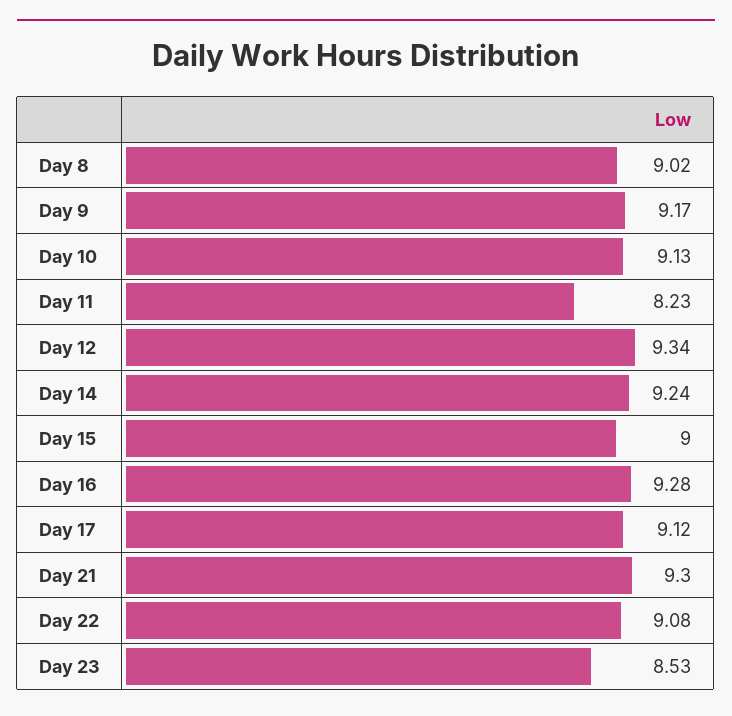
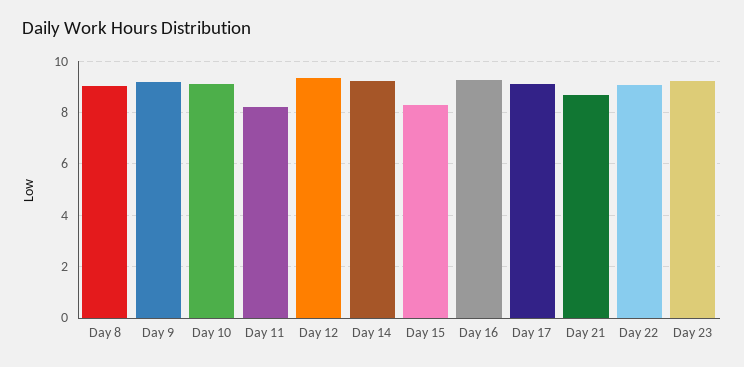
  {
    "Day 8": 9.02,
    "Day 9": 9.17,
    "Day 10": 9.13,
    "Day 11": 8.23,
    "Day 12": 9.34,
    "Day 14": 9.24,
-   "Day 15": 9,
+   "Day 15": 8.25,
    "Day 16": 9.28,
    "Day 17": 9.12,
-   "Day 21": 9.3,
+   "Day 21": 8.75,
    "Day 22": 9.08,
-   "Day 23": 8.53
+   "Day 23": 9.25
  }

